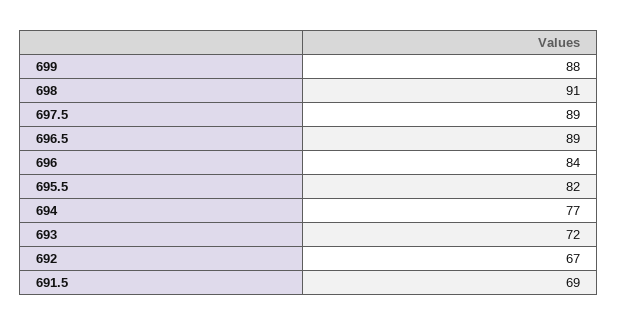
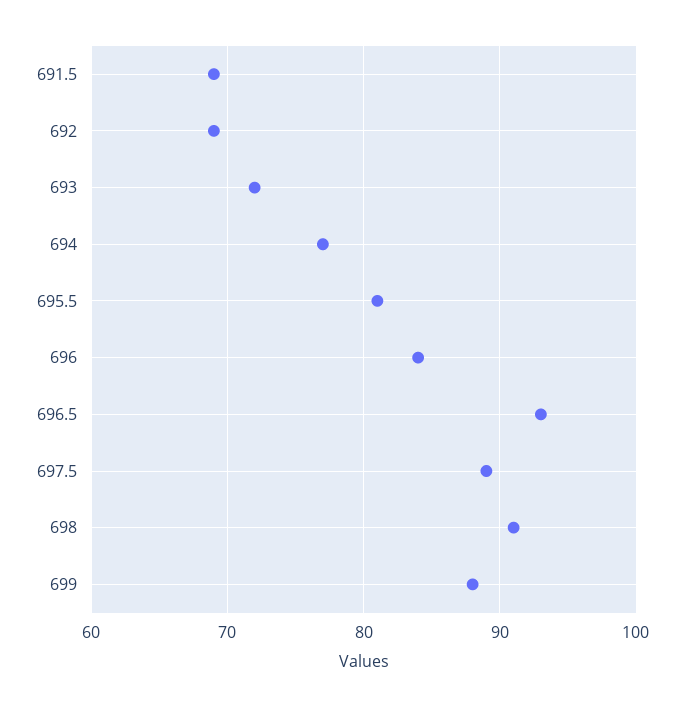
  {
    "699": 88,
    "698": 91,
    "697.5": 89,
-   "696.5": 89,
+   "696.5": 93,
    "696": 84,
-   "695.5": 82,
+   "695.5": 81,
    "694": 77,
    "693": 72,
-   "692": 67,
+   "692": 69,
    "691.5": 69
  }

